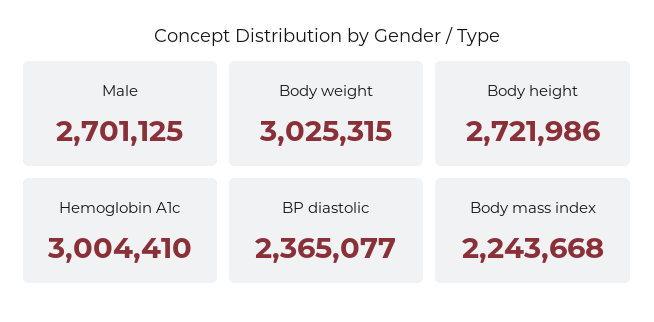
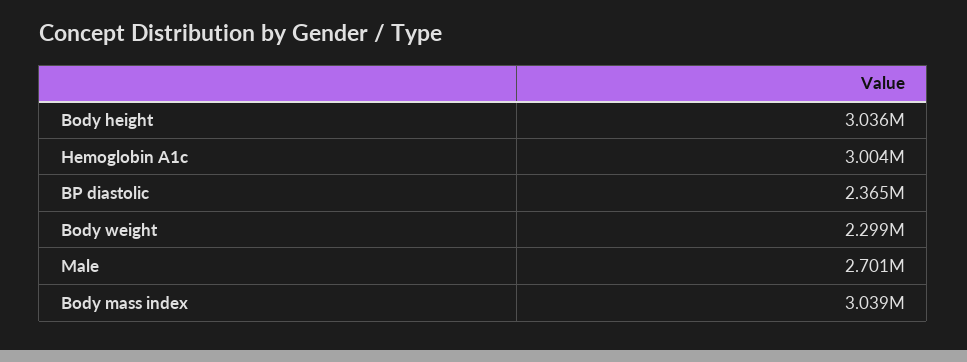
  {
    "Male": 2701125,
-   "Body weight": 3025315,
+   "Body weight": 2299000,
-   "Body height": 2721986,
+   "Body height": 3036000,
    "Hemoglobin A1c": 3004410,
    "BP diastolic": 2365077,
-   "Body mass index": 2243668
+   "Body mass index": 3039000
  }

